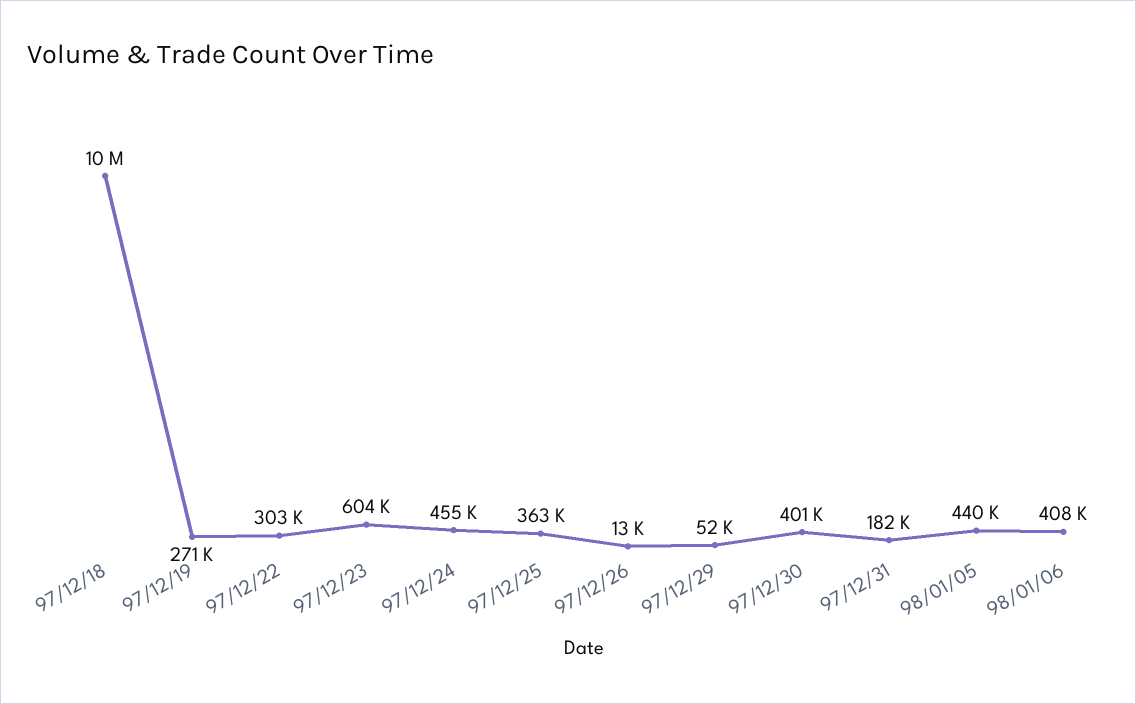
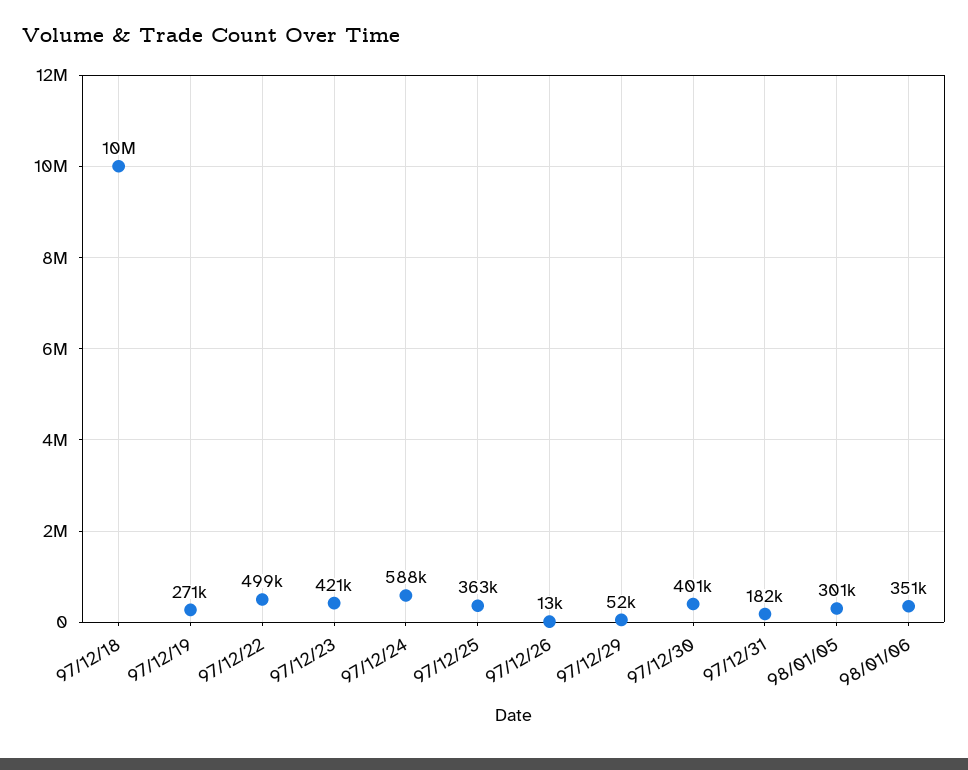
  {
    "97/12/18": 10000000,
    "97/12/19": 271000,
-   "97/12/22": 303000,
+   "97/12/22": 499000,
-   "97/12/23": 604000,
+   "97/12/23": 421000,
-   "97/12/24": 455000,
+   "97/12/24": 588000,
    "97/12/25": 363000,
    "97/12/26": 13000,
    "97/12/29": 52000,
    "97/12/30": 401000,
    "97/12/31": 182000,
-   "98/01/05": 440000,
+   "98/01/05": 301000,
-   "98/01/06": 408000
+   "98/01/06": 351000
  }

